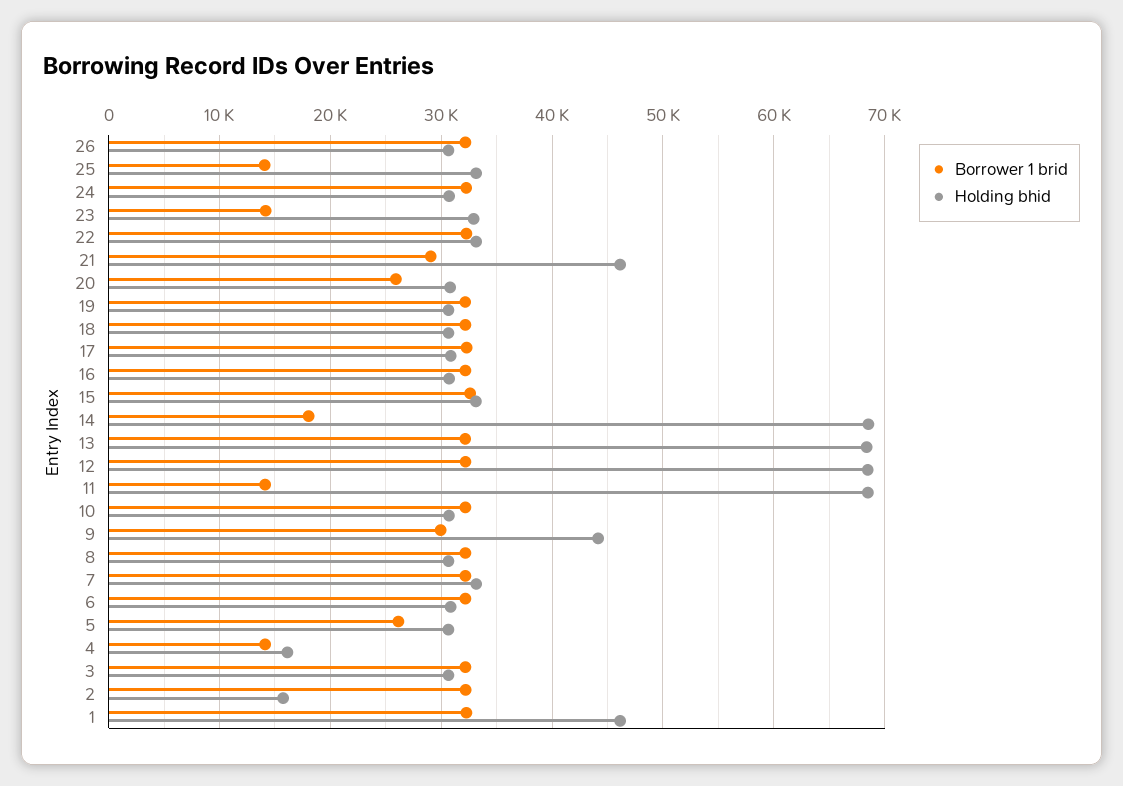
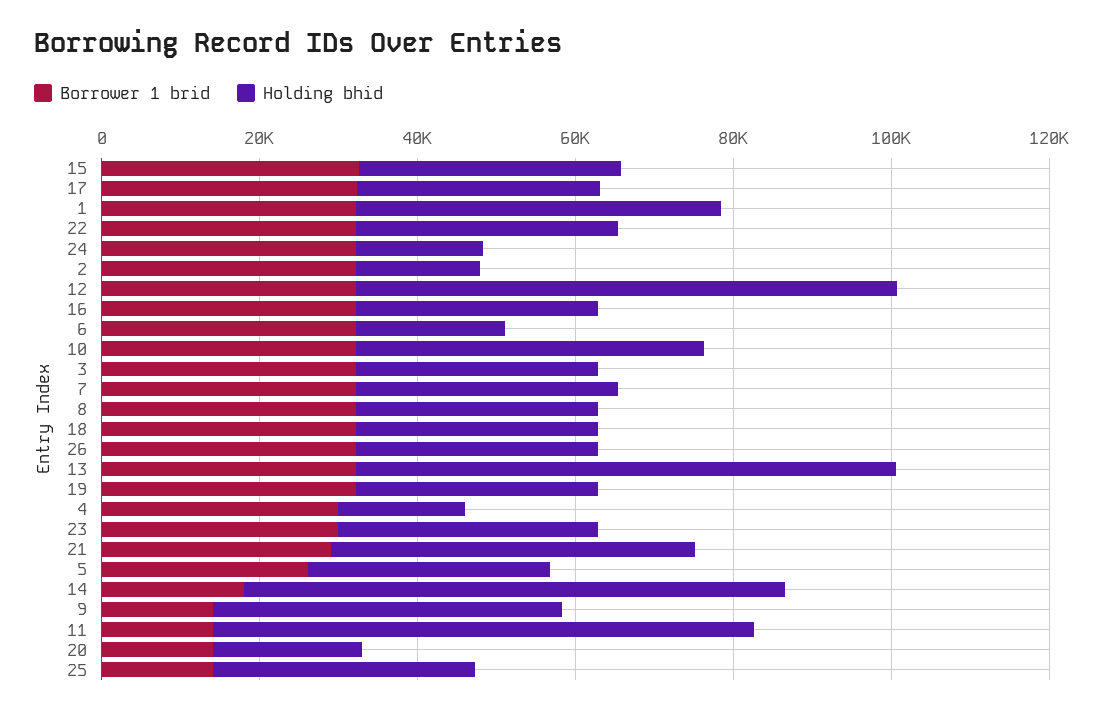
  {
    "Borrower 1 brid": {
      "26": 32000,
      "25": 14000,
      "24": 32000,
-     "23": 14000,
+     "23": 30000,
      "22": 32000,
      "21": 29000,
-     "20": 26000,
+     "20": 15000,
      "19": 32000,
      "18": 32000,
      "17": 32000,
      "16": 32000,
      "15": 33000,
      "14": 18000,
      "13": 32000,
      "12": 32000,
      "11": 14000,
      "10": 32000,
-     "9": 30000,
+     "9": 15000,
      "8": 32000,
      "7": 32000,
      "6": 32000,
      "5": 26000,
-     "4": 14000,
+     "4": 30000,
      "3": 32000,
      "2": 32000,
      "1": 32000
    },
    "Holding bhid": {
      "26": 31000,
      "25": 33000,
-     "24": 31000,
+     "24": 15000,
      "23": 33000,
      "22": 33000,
      "21": 46000,
-     "20": 31000,
+     "20": 20000,
      "19": 31000,
      "18": 31000,
      "17": 31000,
      "16": 31000,
      "15": 33000,
      "14": 69000,
      "13": 68000,
      "12": 68000,
      "11": 68000,
-     "10": 31000,
+     "10": 45000,
      "9": 44000,
      "8": 31000,
      "7": 33000,
-     "6": 31000,
+     "6": 20000,
      "5": 31000,
      "4": 16000,
      "3": 31000,
      "2": 16000,
      "1": 46000
    }
  }

